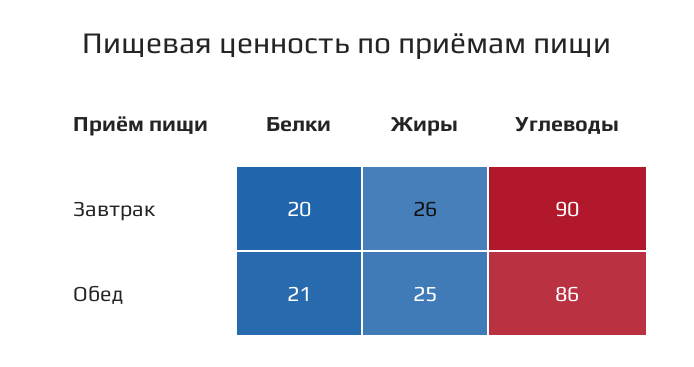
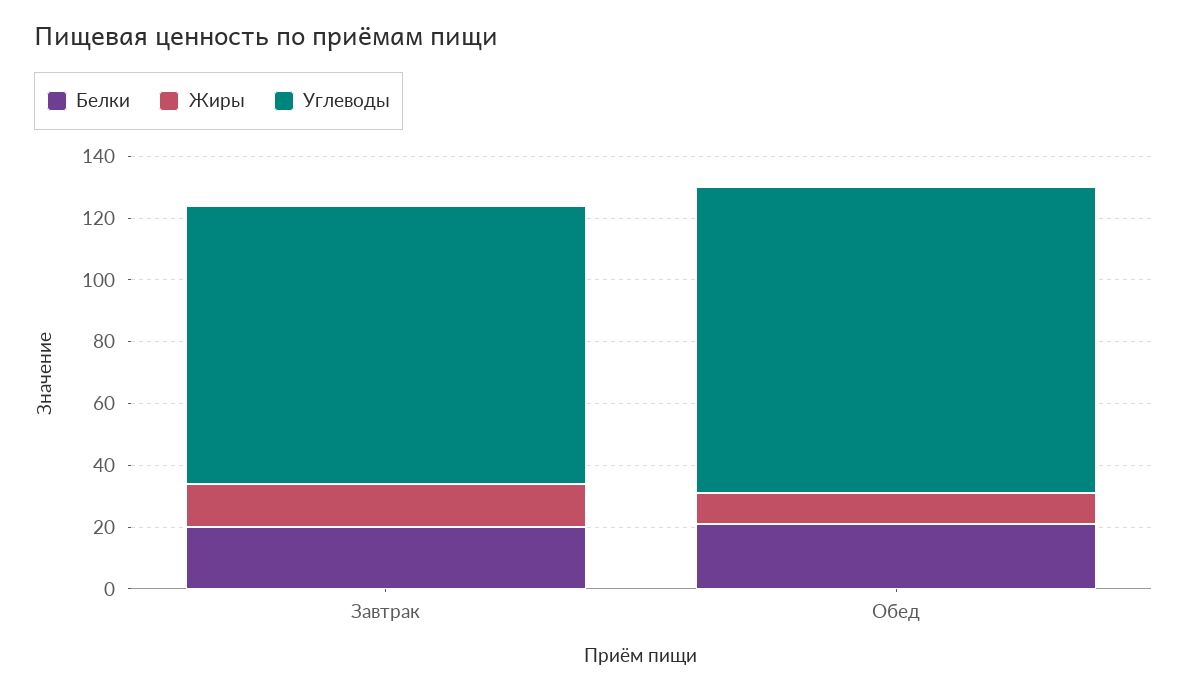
  {
    "Белки": {
      "Завтрак": 20,
      "Обед": 21
    },
    "Жиры": {
-     "Завтрак": 26,
+     "Завтрак": 15,
-     "Обед": 25
+     "Обед": 10
    },
    "Углеводы": {
      "Завтрак": 90,
-     "Обед": 86
+     "Обед": 100
    }
  }

